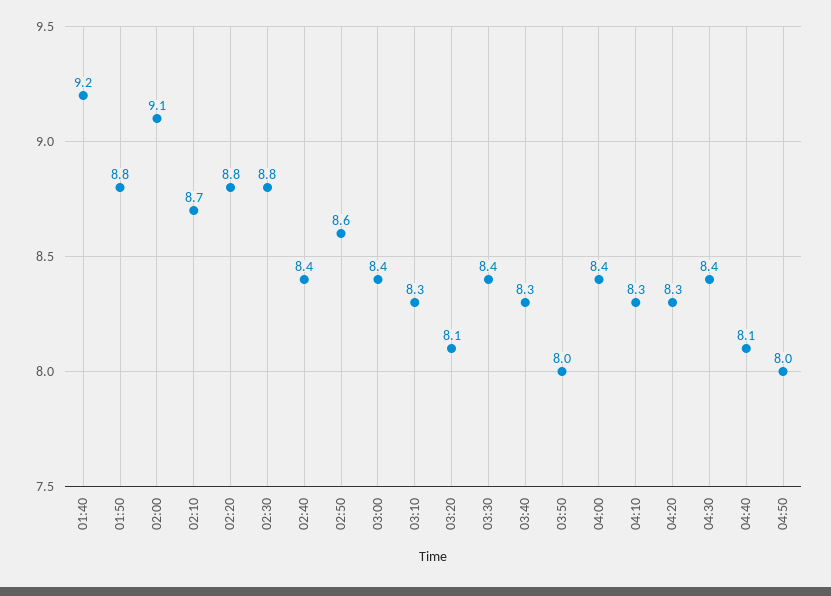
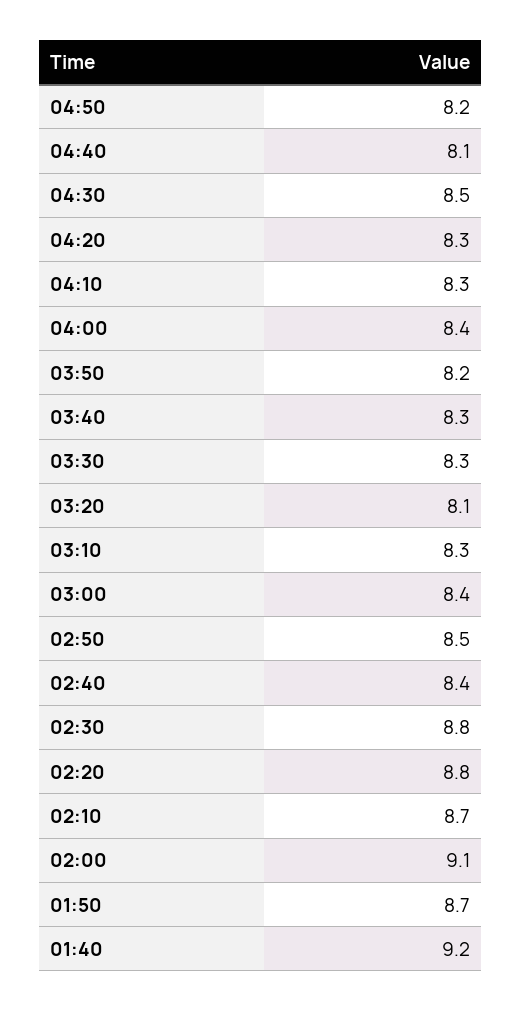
  {
    "01:40": 9.2,
-   "01:50": 8.8,
+   "01:50": 8.7,
    "02:00": 9.1,
    "02:10": 8.7,
    "02:20": 8.8,
    "02:30": 8.8,
    "02:40": 8.4,
-   "02:50": 8.6,
+   "02:50": 8.5,
    "03:00": 8.4,
    "03:10": 8.3,
    "03:20": 8.1,
-   "03:30": 8.4,
+   "03:30": 8.3,
    "03:40": 8.3,
-   "03:50": 8,
+   "03:50": 8.2,
    "04:00": 8.4,
    "04:10": 8.3,
    "04:20": 8.3,
-   "04:30": 8.4,
+   "04:30": 8.5,
    "04:40": 8.1,
-   "04:50": 8
+   "04:50": 8.2
  }

